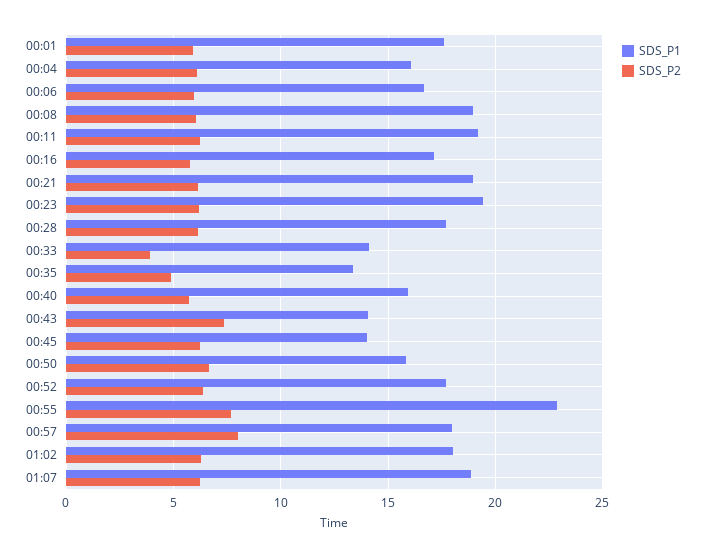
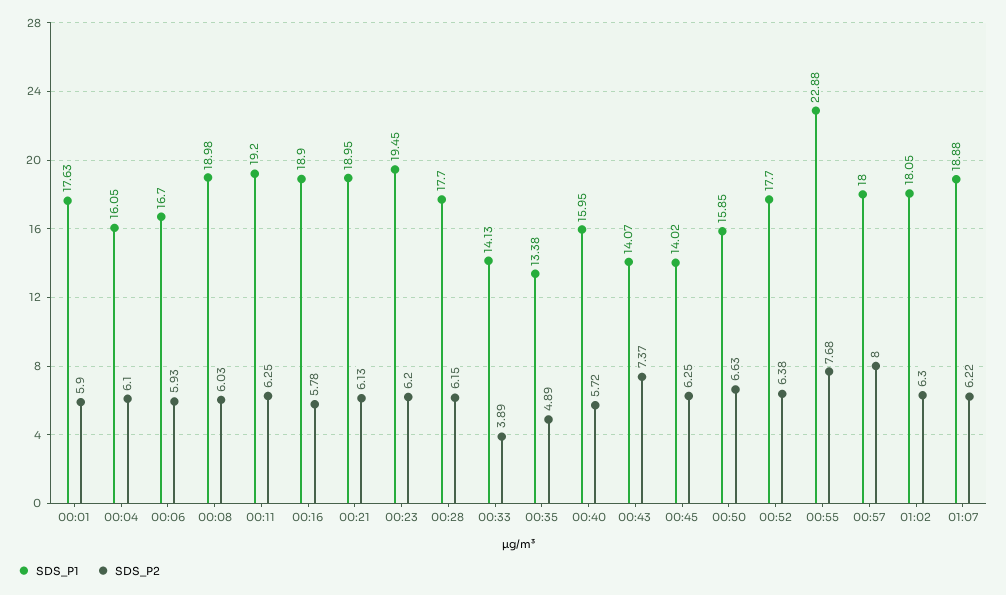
  {
    "SDS_P1": {
      "00:01": 17.63,
      "00:04": 16.05,
      "00:06": 16.7,
      "00:08": 18.98,
      "00:11": 19.2,
-     "00:16": 17,
+     "00:16": 18.9,
      "00:21": 18.95,
      "00:23": 19.45,
      "00:28": 17.7,
      "00:33": 14.13,
      "00:35": 13.38,
      "00:40": 15.95,
      "00:43": 14.07,
      "00:45": 14.02,
      "00:50": 15.85,
      "00:52": 17.7,
      "00:55": 22.88,
      "00:57": 18,
      "01:02": 18.05,
      "01:07": 18.88
    },
    "SDS_P2": {
      "00:01": 5.9,
      "00:04": 6.1,
      "00:06": 5.93,
      "00:08": 6.03,
      "00:11": 6.25,
      "00:16": 5.78,
      "00:21": 6.13,
      "00:23": 6.2,
      "00:28": 6.15,
      "00:33": 3.89,
      "00:35": 4.89,
      "00:40": 5.72,
      "00:43": 7.37,
      "00:45": 6.25,
      "00:50": 6.63,
      "00:52": 6.38,
      "00:55": 7.68,
      "00:57": 8,
      "01:02": 6.3,
      "01:07": 6.22
    }
  }

